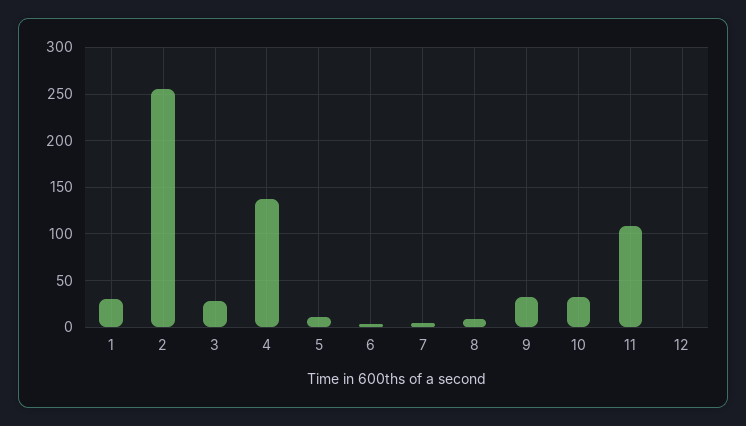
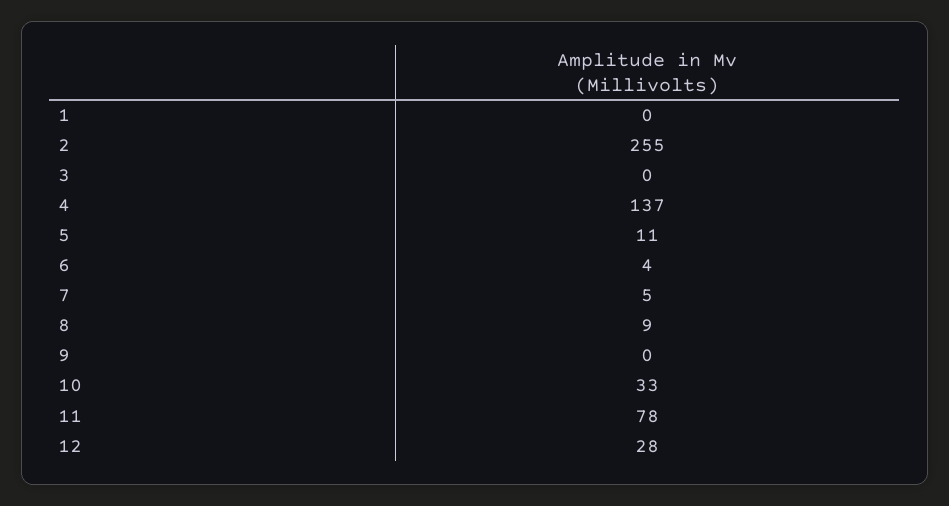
  {
-   "1": 30,
+   "1": 0,
    "2": 255,
-   "3": 30,
+   "3": 0,
    "4": 137,
    "5": 11,
    "6": 4,
    "7": 5,
    "8": 9,
-   "9": 30,
+   "9": 0,
    "10": 33,
-   "11": 110,
+   "11": 78,
-   "12": 0
+   "12": 28
  }

